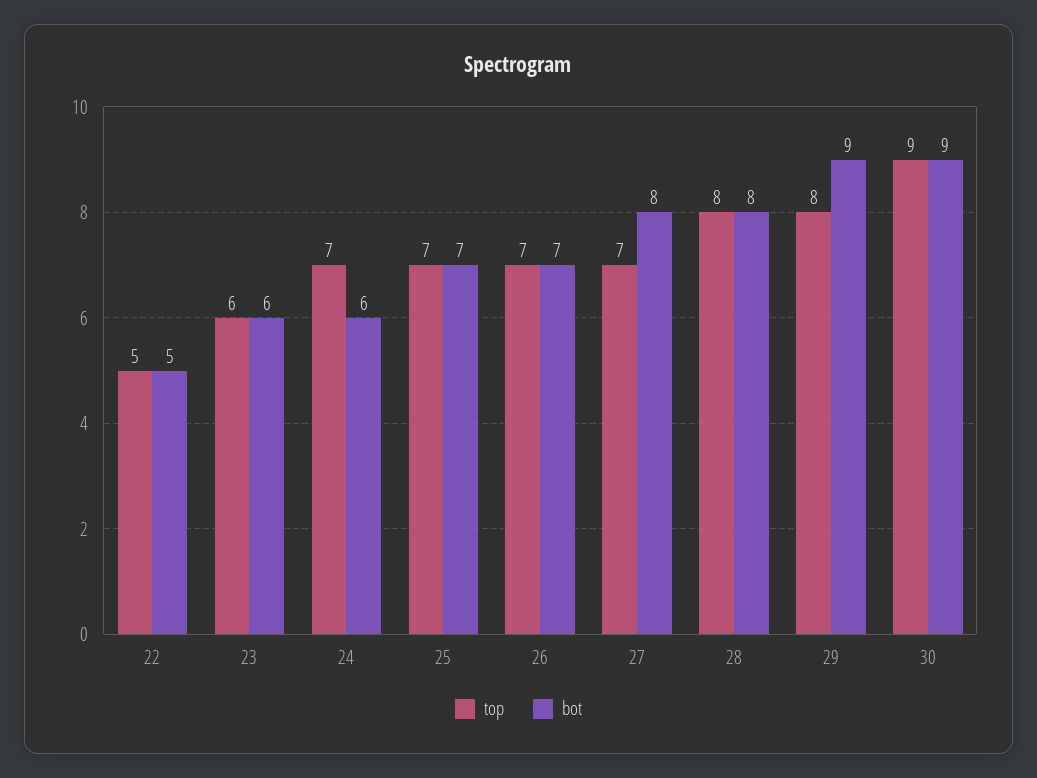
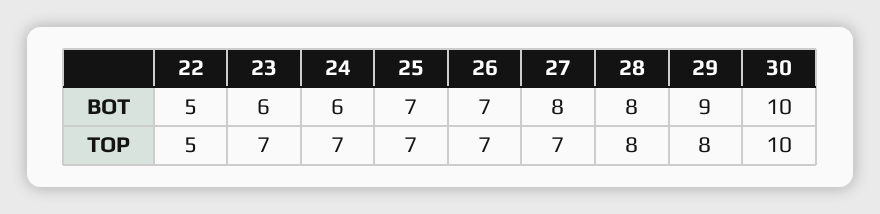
  {
    "top": {
      "22": 5,
-     "23": 6,
+     "23": 7,
      "24": 7,
      "25": 7,
      "26": 7,
      "27": 7,
      "28": 8,
      "29": 8,
-     "30": 9
+     "30": 10
    },
    "bot": {
      "22": 5,
      "23": 6,
      "24": 6,
      "25": 7,
      "26": 7,
      "27": 8,
      "28": 8,
      "29": 9,
-     "30": 9
+     "30": 10
    }
  }

